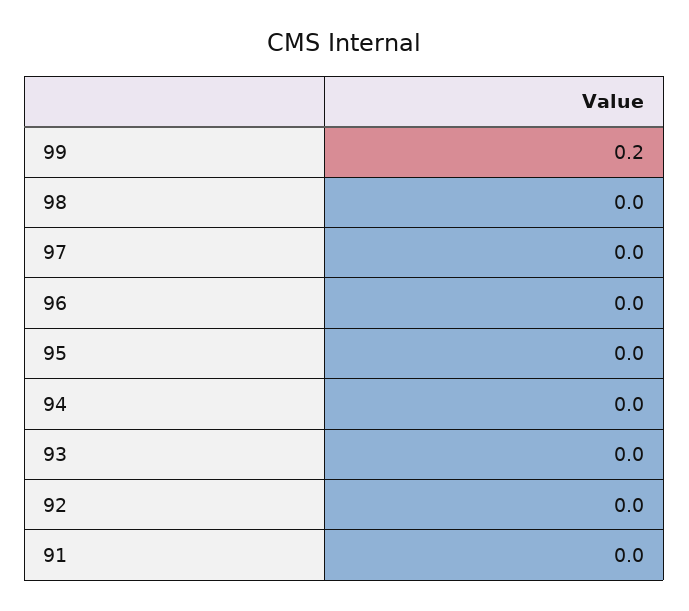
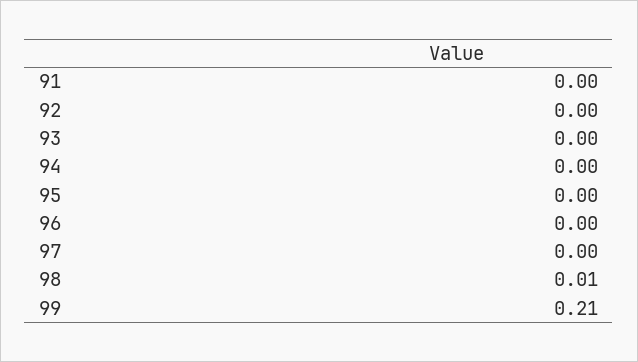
  {
-   "99": 0.2,
+   "99": 0.21,
-   "98": 0,
+   "98": 0.01,
    "97": 0,
    "96": 0,
    "95": 0,
    "94": 0,
    "93": 0,
    "92": 0,
    "91": 0
  }

